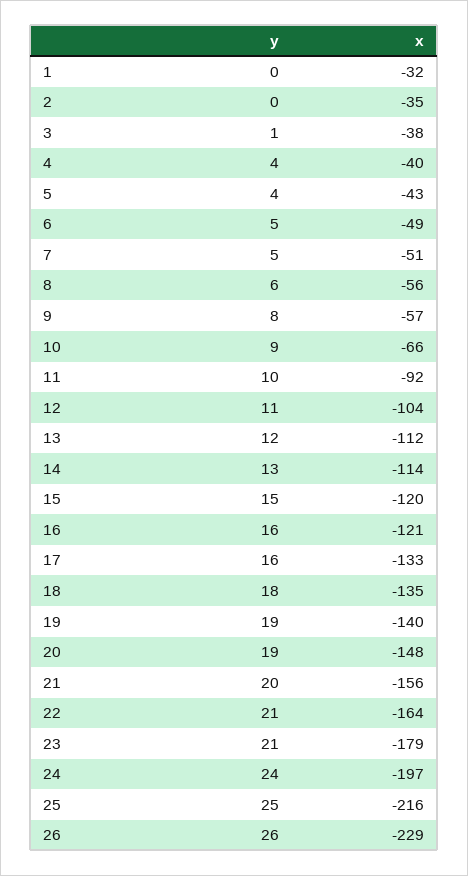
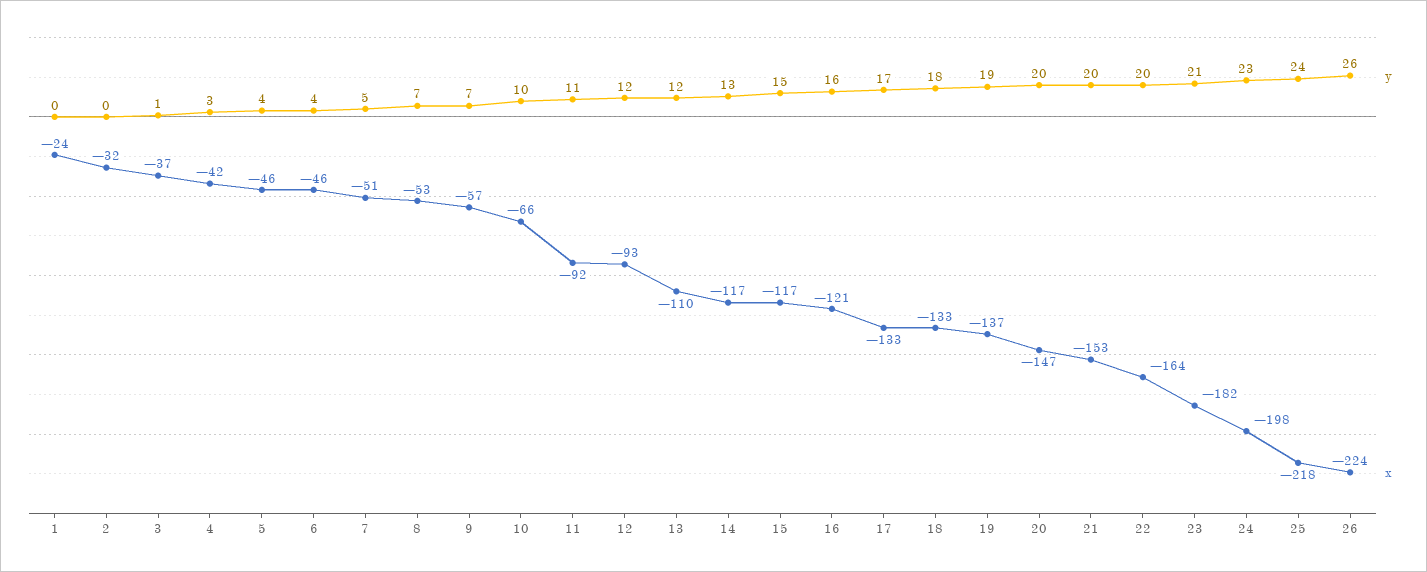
  {
    "y": {
      "1": 0,
      "2": 0,
      "3": 1,
-     "4": 4,
+     "4": 3,
      "5": 4,
-     "6": 5,
+     "6": 4,
      "7": 5,
-     "8": 6,
+     "8": 7,
-     "9": 8,
+     "9": 7,
-     "10": 9,
+     "10": 10,
-     "11": 10,
+     "11": 11,
-     "12": 11,
+     "12": 12,
      "13": 12,
      "14": 13,
      "15": 15,
      "16": 16,
-     "17": 16,
+     "17": 17,
      "18": 18,
      "19": 19,
-     "20": 19,
+     "20": 20,
      "21": 20,
-     "22": 21,
+     "22": 20,
      "23": 21,
-     "24": 24,
+     "24": 23,
-     "25": 25,
+     "25": 24,
      "26": 26
    },
    "x": {
-     "1": -32,
+     "1": -24,
-     "2": -35,
+     "2": -32,
-     "3": -38,
+     "3": -37,
-     "4": -40,
+     "4": -42,
-     "5": -43,
+     "5": -46,
-     "6": -49,
+     "6": -46,
      "7": -51,
-     "8": -56,
+     "8": -53,
      "9": -57,
      "10": -66,
      "11": -92,
-     "12": -104,
+     "12": -93,
-     "13": -112,
+     "13": -110,
-     "14": -114,
+     "14": -117,
-     "15": -120,
+     "15": -117,
      "16": -121,
      "17": -133,
-     "18": -135,
+     "18": -133,
-     "19": -140,
+     "19": -137,
-     "20": -148,
+     "20": -147,
-     "21": -156,
+     "21": -153,
      "22": -164,
-     "23": -179,
+     "23": -182,
-     "24": -197,
+     "24": -198,
-     "25": -216,
+     "25": -218,
-     "26": -229
+     "26": -224
    }
  }

